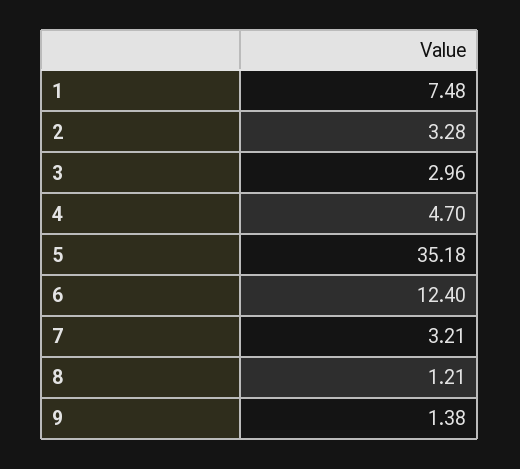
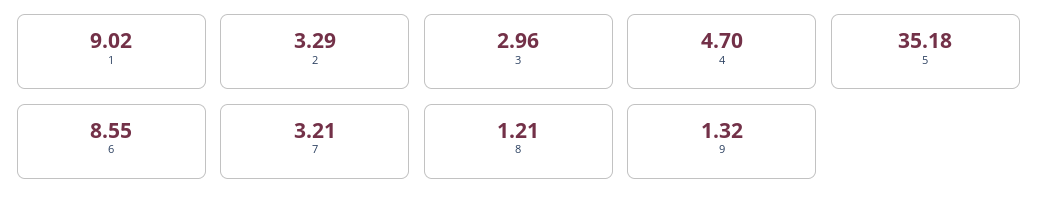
  {
-   "1": 7.48,
+   "1": 9.02,
-   "2": 3.28,
+   "2": 3.29,
    "3": 2.96,
    "4": 4.7,
    "5": 35.18,
-   "6": 12.4,
+   "6": 8.55,
    "7": 3.21,
    "8": 1.21,
-   "9": 1.38
+   "9": 1.32
  }

